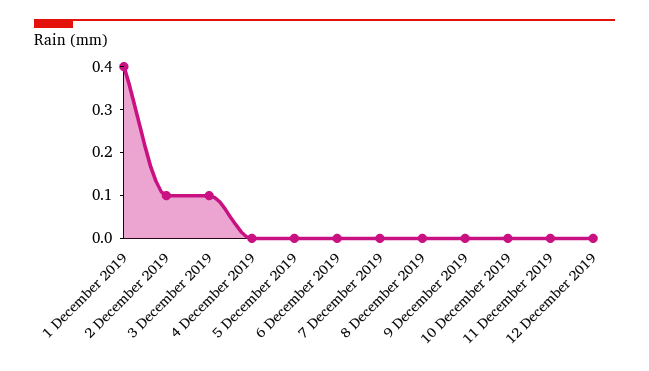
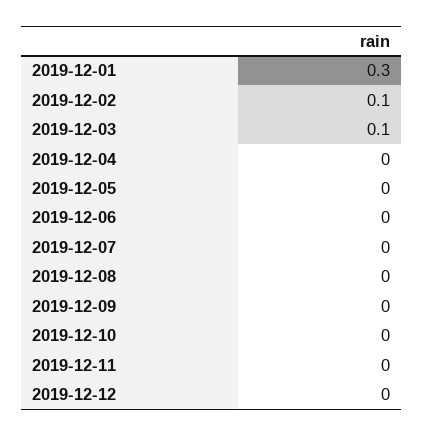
  {
-   "1 December 2019": 0.4,
+   "1 December 2019": 0.3,
    "2 December 2019": 0.1,
    "3 December 2019": 0.1,
    "4 December 2019": 0,
    "5 December 2019": 0,
    "6 December 2019": 0,
    "7 December 2019": 0,
    "8 December 2019": 0,
    "9 December 2019": 0,
    "10 December 2019": 0,
    "11 December 2019": 0,
    "12 December 2019": 0
  }

